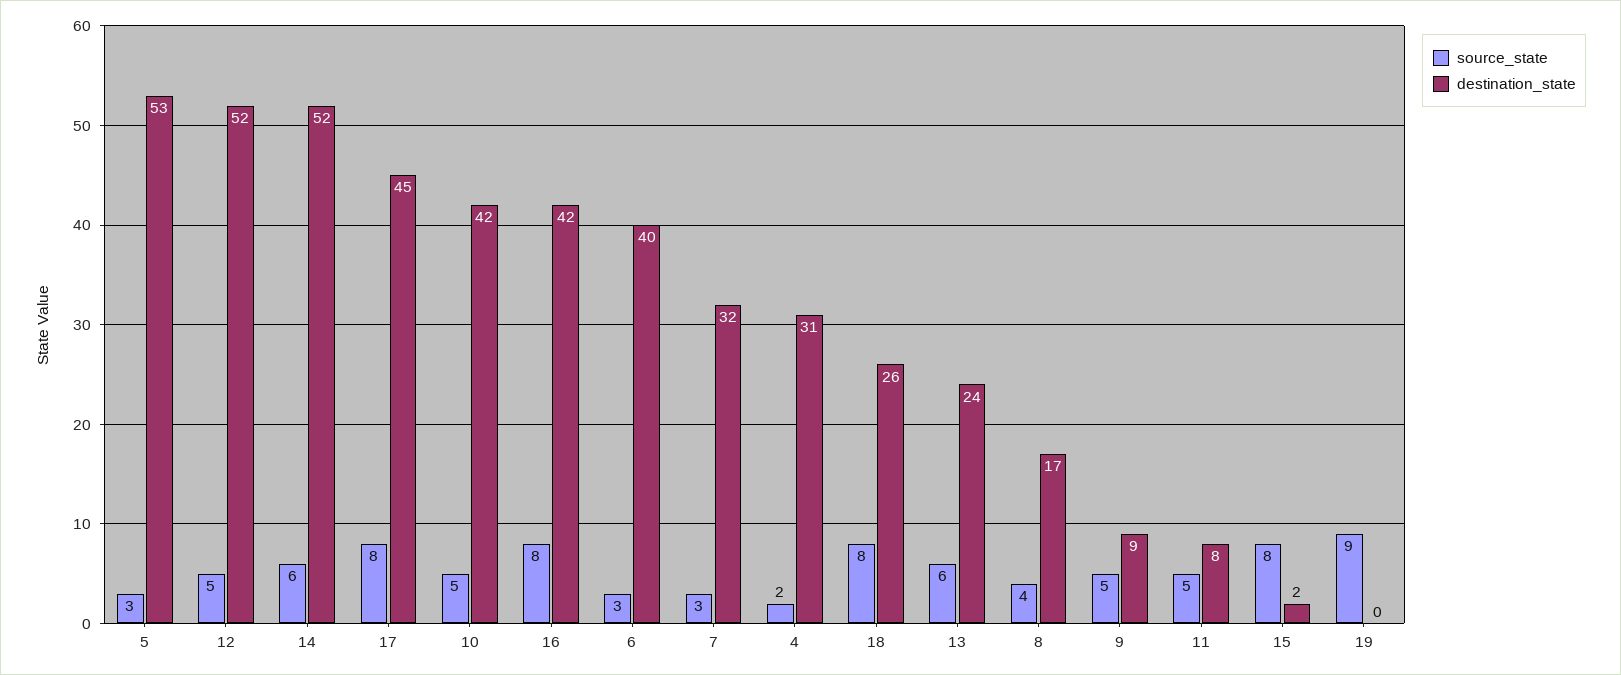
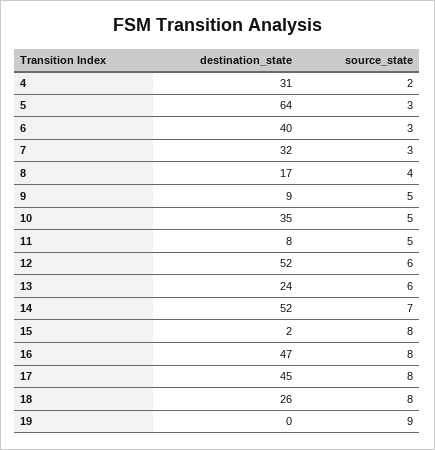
  {
    "source_state": {
      "5": 3,
-     "12": 5,
+     "12": 6,
-     "14": 6,
+     "14": 7,
      "17": 8,
      "10": 5,
      "16": 8,
      "6": 3,
      "7": 3,
      "4": 2,
      "18": 8,
      "13": 6,
      "8": 4,
      "9": 5,
      "11": 5,
      "15": 8,
      "19": 9
    },
    "destination_state": {
-     "5": 53,
+     "5": 64,
      "12": 52,
      "14": 52,
      "17": 45,
-     "10": 42,
+     "10": 35,
-     "16": 42,
+     "16": 47,
      "6": 40,
      "7": 32,
      "4": 31,
      "18": 26,
      "13": 24,
      "8": 17,
      "9": 9,
      "11": 8,
      "15": 2,
      "19": 0
    }
  }

